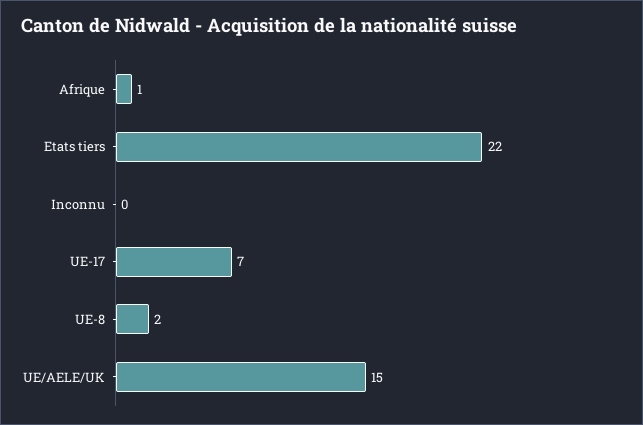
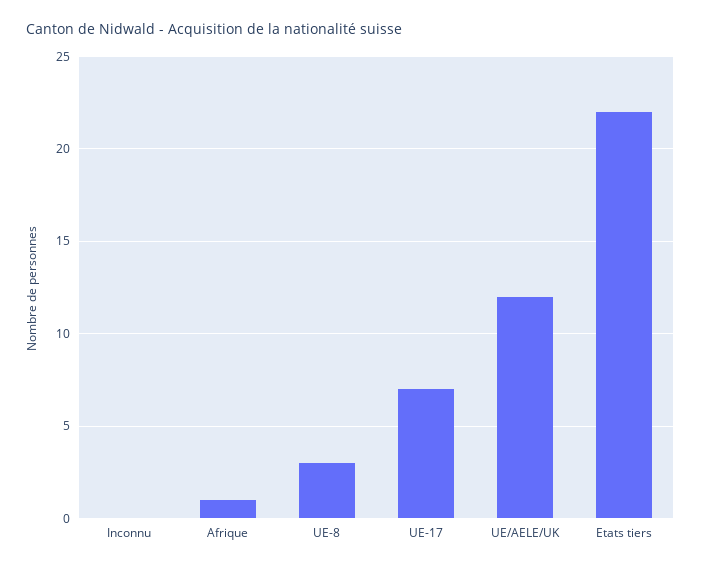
  {
    "Afrique": 1,
    "Etats tiers": 22,
    "Inconnu": 0,
    "UE-17": 7,
-   "UE-8": 2,
+   "UE-8": 3,
-   "UE/AELE/UK": 15
+   "UE/AELE/UK": 12
  }

